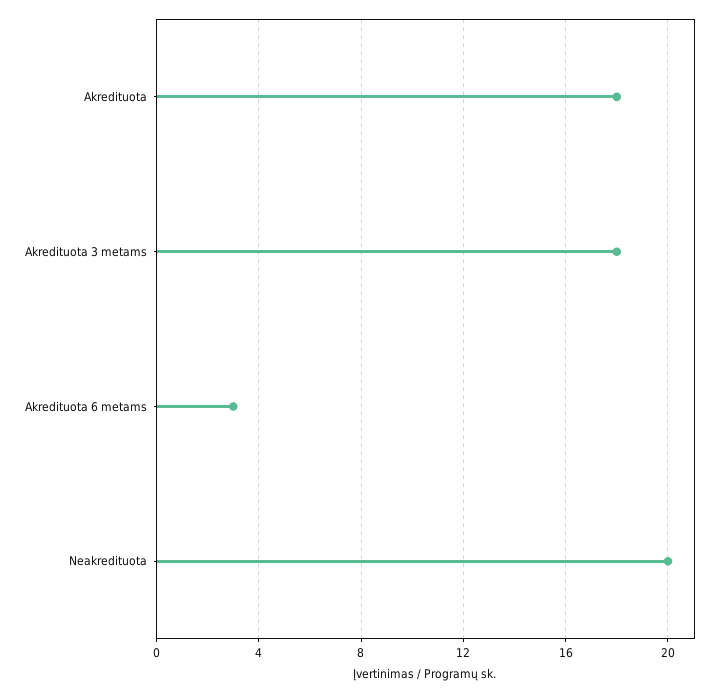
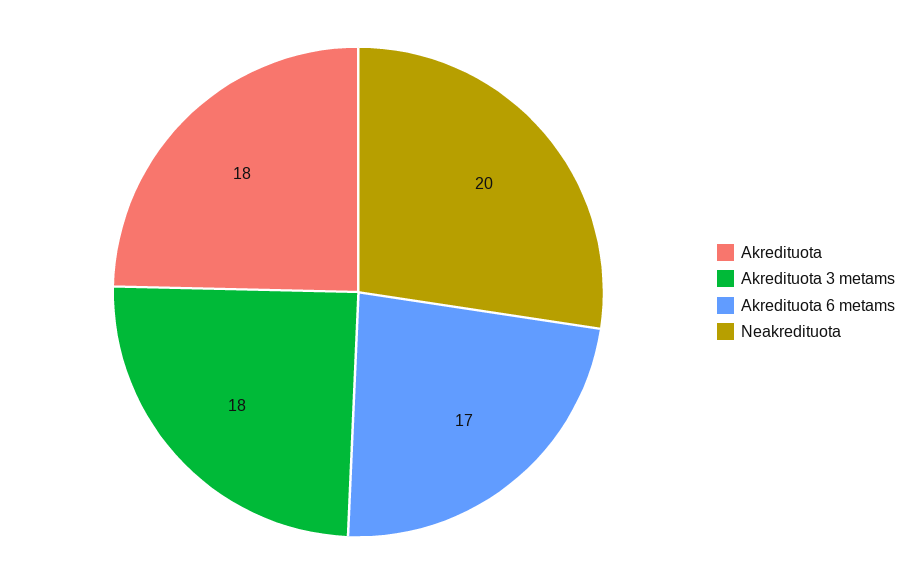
  {
    "Akredituota": 18,
    "Akredituota 3 metams": 18,
-   "Akredituota 6 metams": 3,
+   "Akredituota 6 metams": 17,
    "Neakredituota": 20
  }

